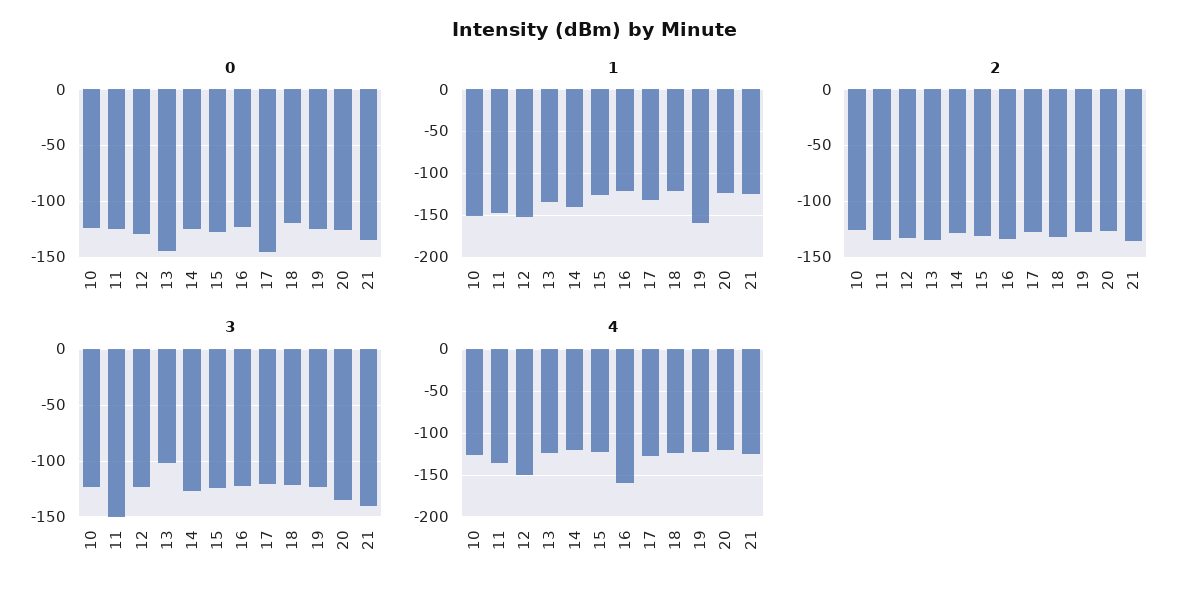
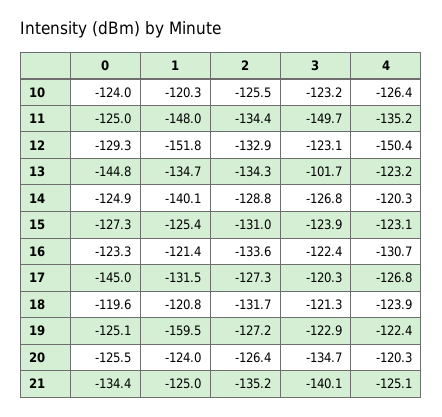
  {
    "0": {
      "10": -124,
      "11": -125,
      "12": -129.3,
      "13": -144.8,
      "14": -124.9,
      "15": -127.3,
      "16": -123.3,
      "17": -145,
      "18": -119.6,
      "19": -125.1,
      "20": -125.5,
      "21": -134.4
    },
    "1": {
-     "10": -150,
+     "10": -120.3,
      "11": -148,
      "12": -151.8,
      "13": -134.7,
      "14": -140.1,
      "15": -125.4,
      "16": -121.4,
      "17": -131.5,
      "18": -120.8,
      "19": -159.5,
      "20": -124,
      "21": -125
    },
    "2": {
      "10": -125.5,
      "11": -134.4,
      "12": -132.9,
      "13": -134.3,
      "14": -128.8,
      "15": -131,
      "16": -133.6,
      "17": -127.3,
      "18": -131.7,
      "19": -127.2,
      "20": -126.4,
      "21": -135.2
    },
    "3": {
      "10": -123.2,
      "11": -149.7,
      "12": -123.1,
      "13": -101.7,
      "14": -126.8,
      "15": -123.9,
      "16": -122.4,
      "17": -120.3,
      "18": -121.3,
      "19": -122.9,
      "20": -134.7,
      "21": -140.1
    },
    "4": {
      "10": -126.4,
      "11": -135.2,
      "12": -150.4,
      "13": -123.2,
      "14": -120.3,
      "15": -123.1,
-     "16": -160,
+     "16": -130.7,
      "17": -126.8,
      "18": -123.9,
      "19": -122.4,
      "20": -120.3,
      "21": -125.1
    }
  }

